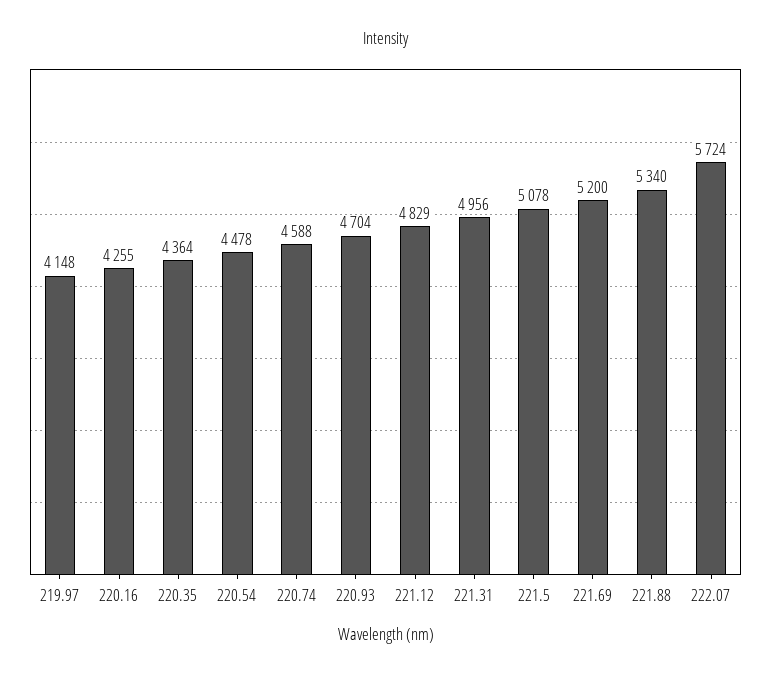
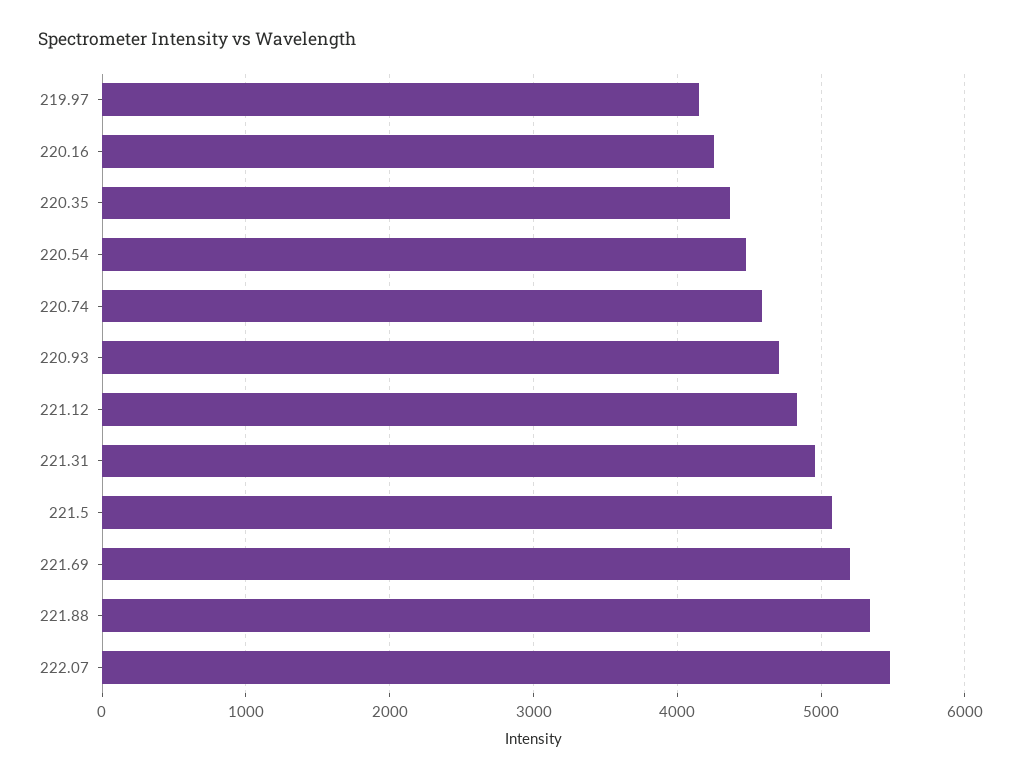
  {
    "219.97": 4148,
    "220.16": 4255,
    "220.35": 4364,
    "220.54": 4478,
    "220.74": 4588,
    "220.93": 4704,
    "221.12": 4829,
    "221.31": 4956,
    "221.5": 5078,
    "221.69": 5200,
    "221.88": 5340,
-   "222.07": 5724
+   "222.07": 5500
  }

